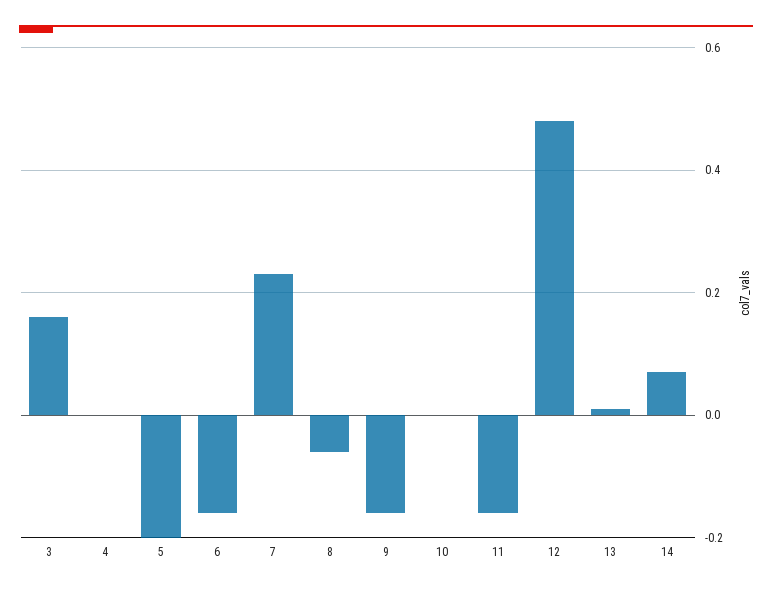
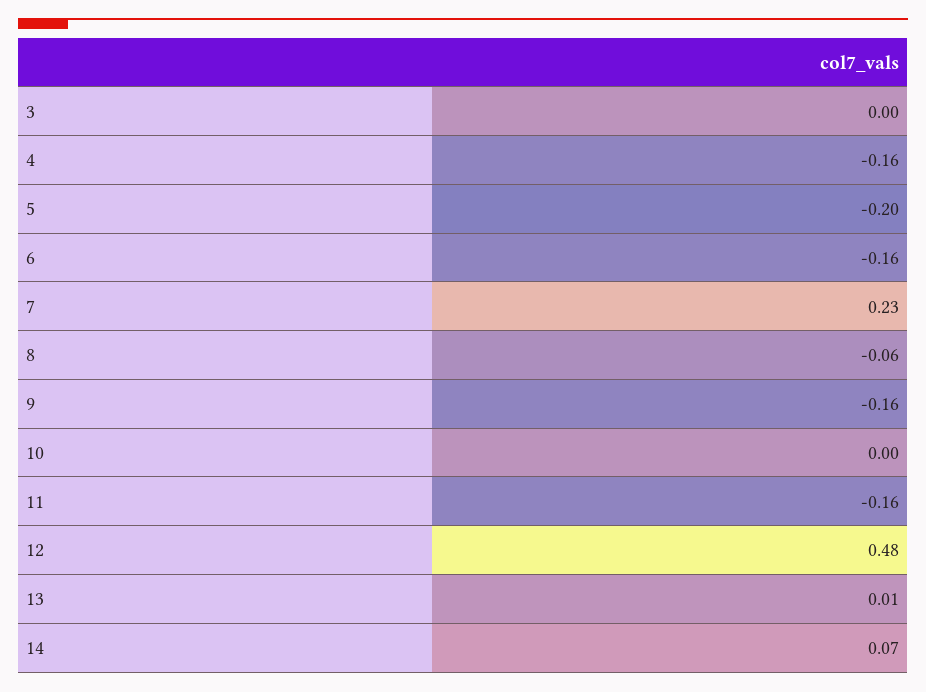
  {
-   "3": 0.15,
+   "3": 0,
-   "4": 0,
+   "4": -0.16,
    "5": -0.2,
    "6": -0.16,
    "7": 0.23,
    "8": -0.06,
    "9": -0.16,
    "10": 0,
    "11": -0.16,
    "12": 0.48,
    "13": 0.01,
    "14": 0.07
  }

